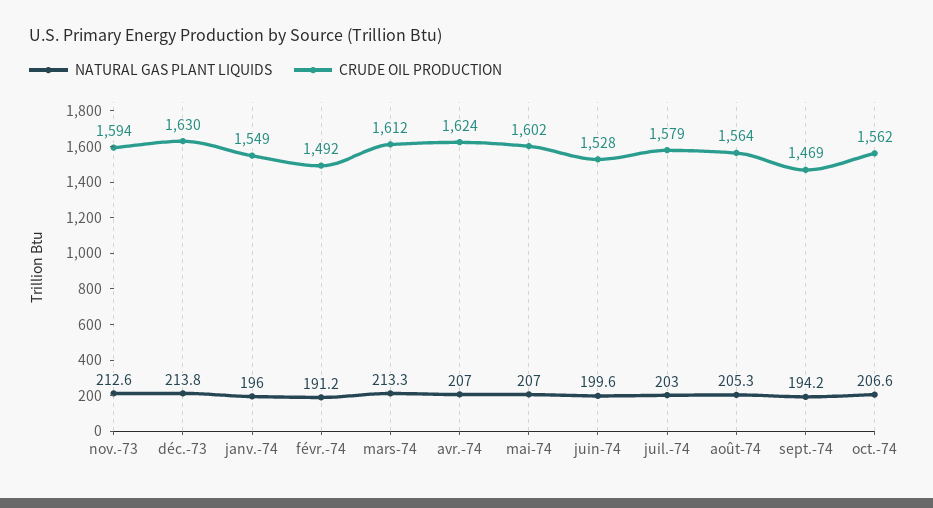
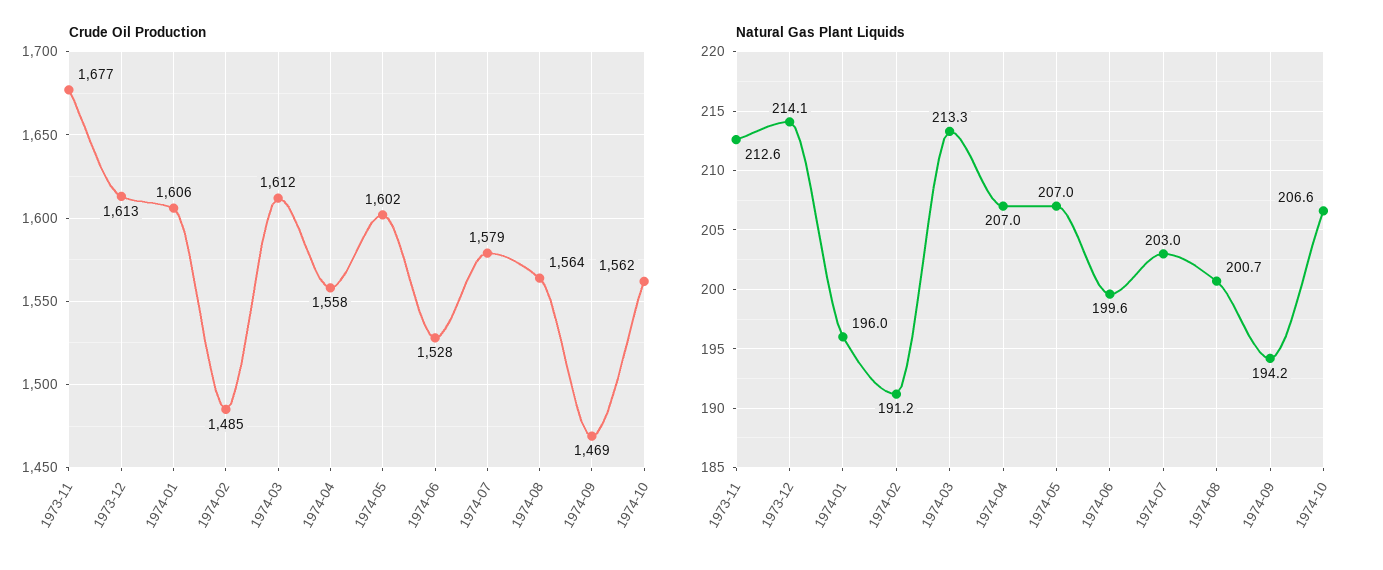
  {
    "NATURAL GAS PLANT LIQUIDS": {
      "nov.-73": 212.6,
-     "déc.-73": 213.8,
+     "déc.-73": 214.1,
      "janv.-74": 196,
      "févr.-74": 191.2,
      "mars-74": 213.3,
      "avr.-74": 207,
      "mai-74": 207,
      "juin-74": 199.6,
      "juil.-74": 203,
-     "août-74": 205.3,
+     "août-74": 200.7,
      "sept.-74": 194.2,
      "oct.-74": 206.6
    },
    "CRUDE OIL PRODUCTION": {
-     "nov.-73": 1594,
+     "nov.-73": 1677,
-     "déc.-73": 1630,
+     "déc.-73": 1613,
-     "janv.-74": 1549,
+     "janv.-74": 1606,
-     "févr.-74": 1492,
+     "févr.-74": 1485,
      "mars-74": 1612,
-     "avr.-74": 1624,
+     "avr.-74": 1558,
      "mai-74": 1602,
      "juin-74": 1528,
      "juil.-74": 1579,
      "août-74": 1564,
      "sept.-74": 1469,
      "oct.-74": 1562
    }
  }

